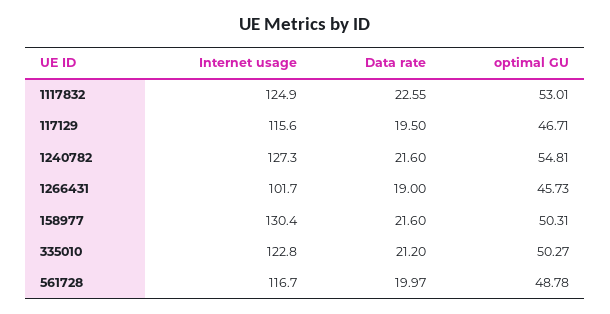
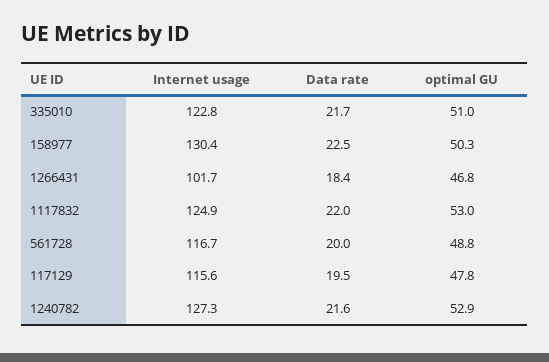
  {
    "Internet usage": {
      "1117832": 124.9,
      "117129": 115.6,
      "1240782": 127.3,
      "1266431": 101.7,
      "158977": 130.4,
      "335010": 122.8,
      "561728": 116.7
    },
    "Data rate": {
-     "1117832": 22.55,
+     "1117832": 22,
      "117129": 19.5,
      "1240782": 21.6,
-     "1266431": 19,
+     "1266431": 18.4,
-     "158977": 21.6,
+     "158977": 22.5,
-     "335010": 21.2,
+     "335010": 21.7,
      "561728": 19.97
    },
    "optimal GU": {
      "1117832": 53.01,
-     "117129": 46.71,
+     "117129": 47.8,
-     "1240782": 54.81,
+     "1240782": 52.9,
-     "1266431": 45.73,
+     "1266431": 46.8,
      "158977": 50.31,
-     "335010": 50.27,
+     "335010": 51,
      "561728": 48.78
    }
  }

